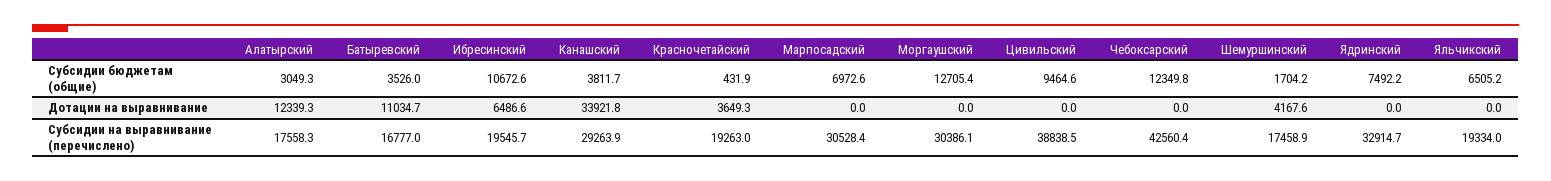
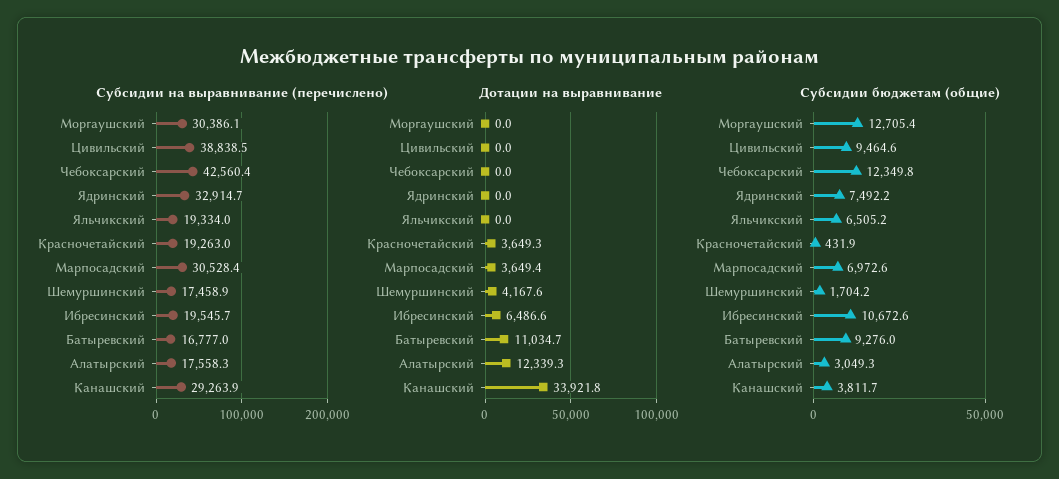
  {
    "Субсидии бюджетам (общие)": {
      "Алатырский": 3049.3,
-     "Батыревский": 3526,
+     "Батыревский": 9276,
      "Ибресинский": 10672.6,
      "Канашский": 3811.7,
      "Красночетайский": 431.9,
      "Марпосадский": 6972.6,
      "Моргаушский": 12705.4,
      "Цивильский": 9464.6,
      "Чебоксарский": 12349.8,
      "Шемуршинский": 1704.2,
      "Ядринский": 7492.2,
      "Яльчикский": 6505.2
    },
    "Дотации на выравнивание": {
      "Алатырский": 12339.3,
      "Батыревский": 11034.7,
      "Ибресинский": 6486.6,
      "Канашский": 33921.8,
      "Красночетайский": 3649.3,
-     "Марпосадский": 0,
+     "Марпосадский": 3649.4,
      "Моргаушский": 0,
      "Цивильский": 0,
      "Чебоксарский": 0,
      "Шемуршинский": 4167.6,
      "Ядринский": 0,
      "Яльчикский": 0
    },
    "Субсидии на выравнивание (перечислено)": {
      "Алатырский": 17558.3,
      "Батыревский": 16777,
      "Ибресинский": 19545.7,
      "Канашский": 29263.9,
      "Красночетайский": 19263,
      "Марпосадский": 30528.4,
      "Моргаушский": 30386.1,
      "Цивильский": 38838.5,
      "Чебоксарский": 42560.4,
      "Шемуршинский": 17458.9,
      "Ядринский": 32914.7,
      "Яльчикский": 19334
    }
  }

